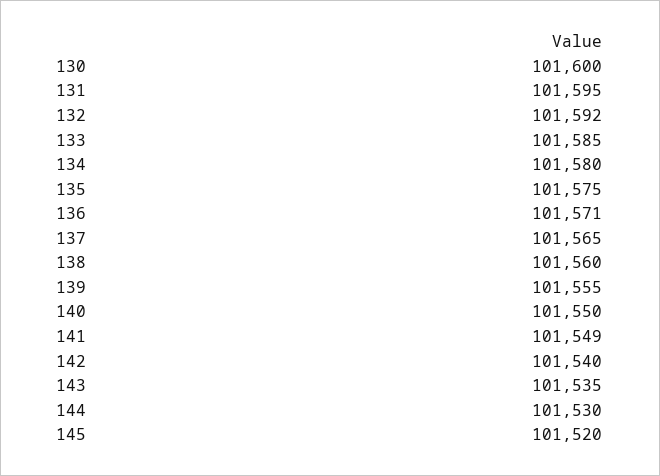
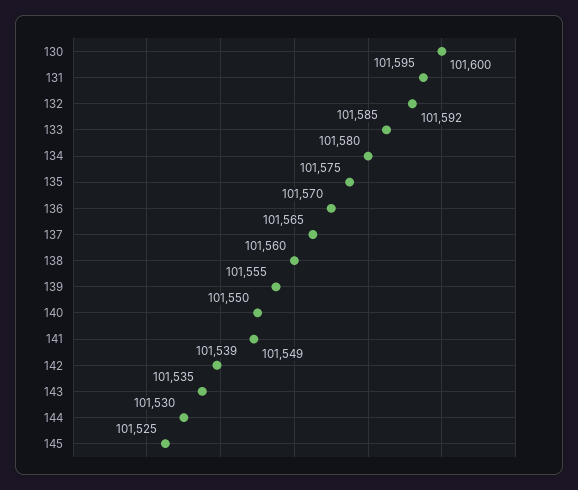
  {
    "130": 101600,
    "131": 101595,
    "132": 101592,
    "133": 101585,
    "134": 101580,
    "135": 101575,
-   "136": 101571,
+   "136": 101570,
    "137": 101565,
    "138": 101560,
    "139": 101555,
    "140": 101550,
    "141": 101549,
-   "142": 101540,
+   "142": 101539,
    "143": 101535,
    "144": 101530,
-   "145": 101520
+   "145": 101525
  }

